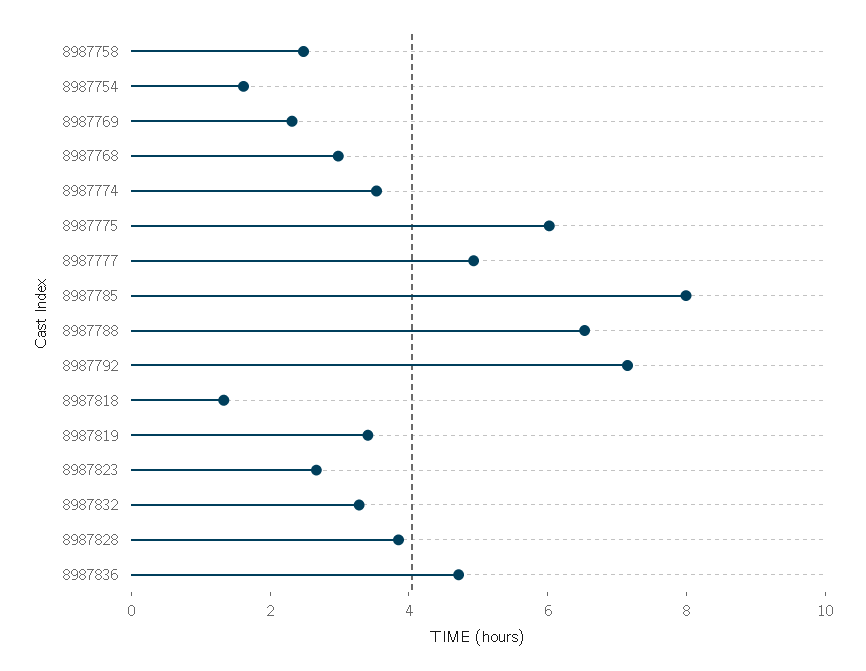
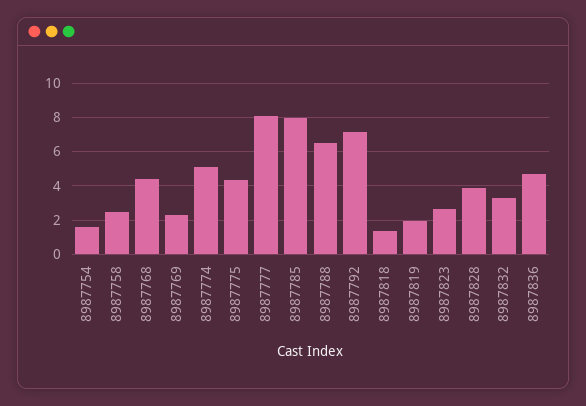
  {
    "8987758": 2.5,
    "8987754": 1.5,
    "8987769": 2.5,
-   "8987768": 3,
+   "8987768": 4.5,
-   "8987774": 3.5,
+   "8987774": 5,
-   "8987775": 6,
+   "8987775": 4.5,
-   "8987777": 5,
+   "8987777": 8,
    "8987785": 8,
    "8987788": 6.5,
    "8987792": 7,
    "8987818": 1.5,
-   "8987819": 3.5,
+   "8987819": 2,
    "8987823": 2.5,
    "8987832": 3.5,
    "8987828": 4,
    "8987836": 4.5
  }

